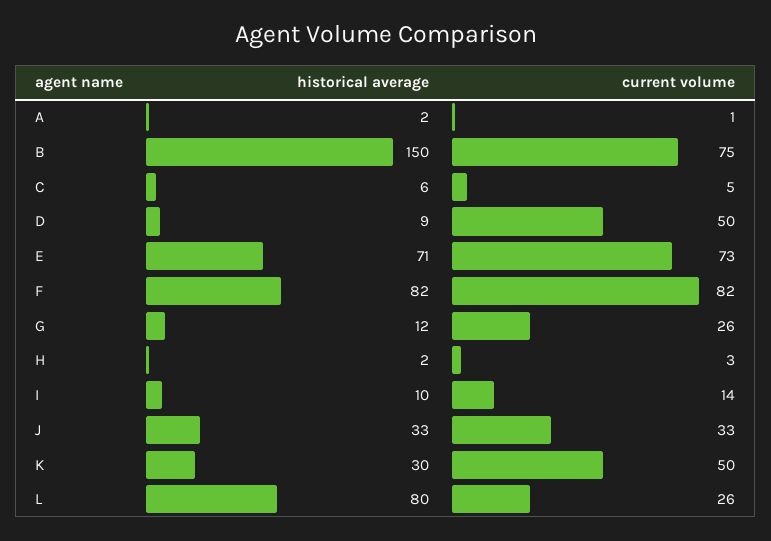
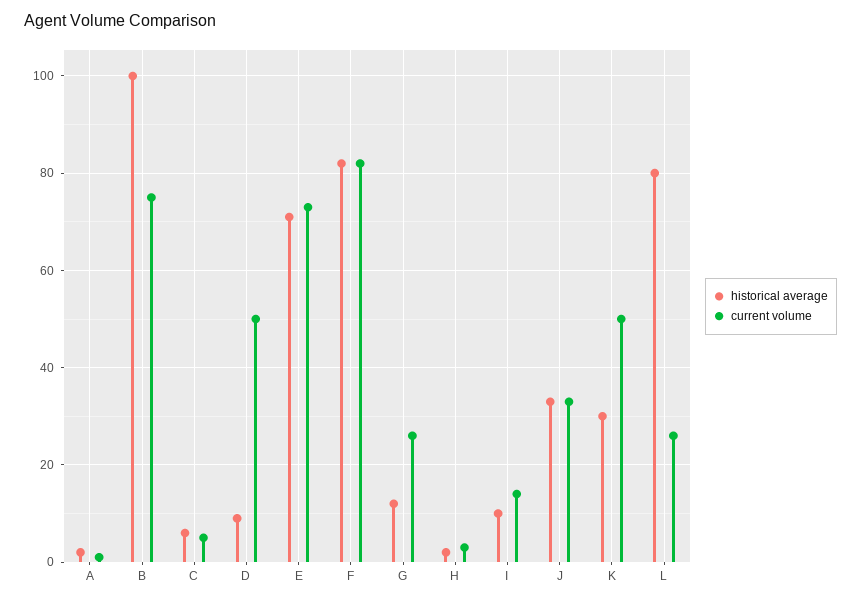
  {
    "historical average": {
      "A": 2,
-     "B": 150,
+     "B": 100,
      "C": 6,
      "D": 9,
      "E": 71,
      "F": 82,
      "G": 12,
      "H": 2,
      "I": 10,
      "J": 33,
      "K": 30,
      "L": 80
    },
    "current volume": {
      "A": 1,
      "B": 75,
      "C": 5,
      "D": 50,
      "E": 73,
      "F": 82,
      "G": 26,
      "H": 3,
      "I": 14,
      "J": 33,
      "K": 50,
      "L": 26
    }
  }

